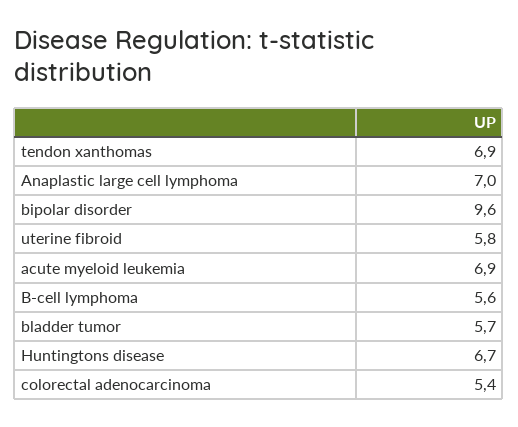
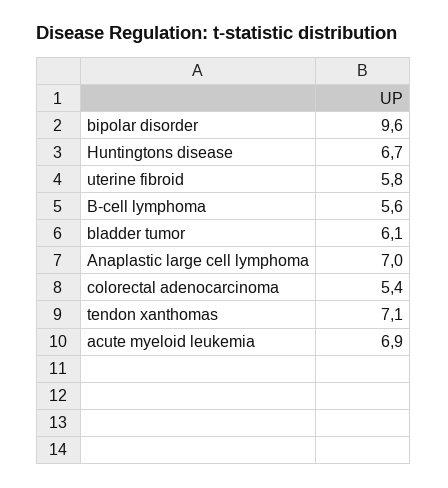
  {
-   "tendon xanthomas": 6.9,
+   "tendon xanthomas": 7.1,
    "Anaplastic large cell lymphoma": 7,
    "bipolar disorder": 9.6,
    "uterine fibroid": 5.8,
    "acute myeloid leukemia": 6.9,
    "B-cell lymphoma": 5.6,
-   "bladder tumor": 5.7,
+   "bladder tumor": 6.1,
    "Huntingtons disease": 6.7,
    "colorectal adenocarcinoma": 5.4
  }

